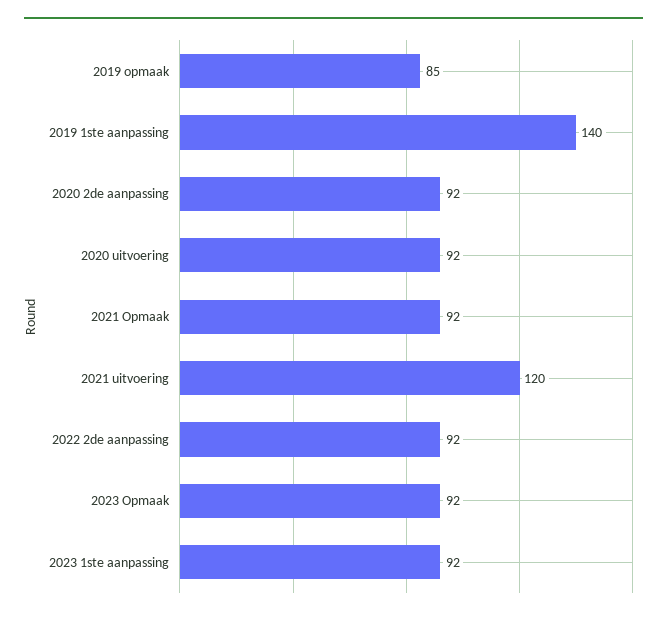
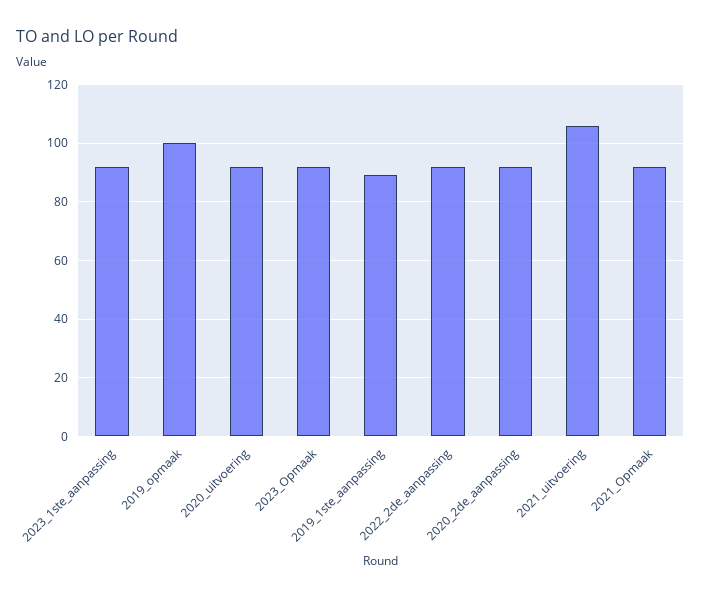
  {
-   "2019 opmaak": 85,
+   "2019 opmaak": 100,
-   "2019 1ste aanpassing": 140,
+   "2019 1ste aanpassing": 90,
    "2020 2de aanpassing": 92,
    "2020 uitvoering": 92,
    "2021 Opmaak": 92,
-   "2021 uitvoering": 120,
+   "2021 uitvoering": 105,
    "2022 2de aanpassing": 92,
    "2023 Opmaak": 92,
    "2023 1ste aanpassing": 92
  }

